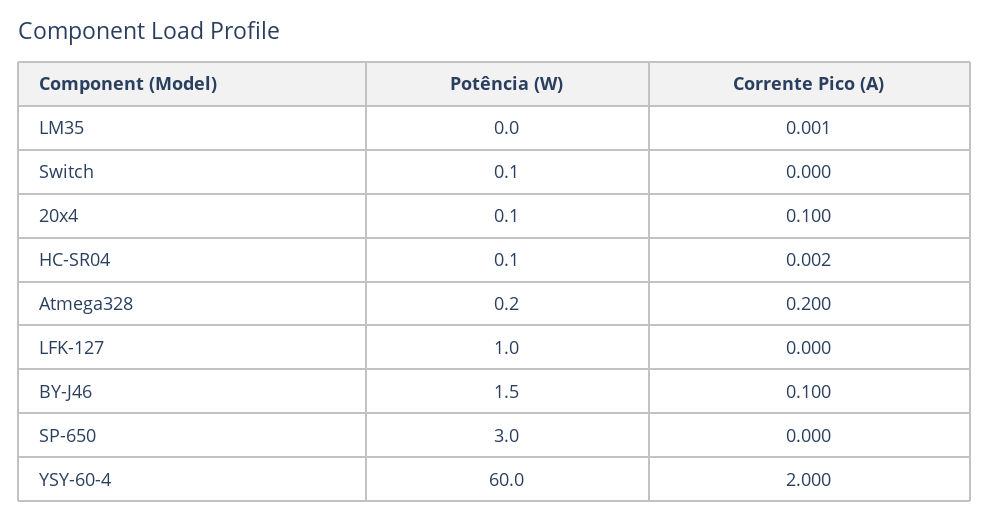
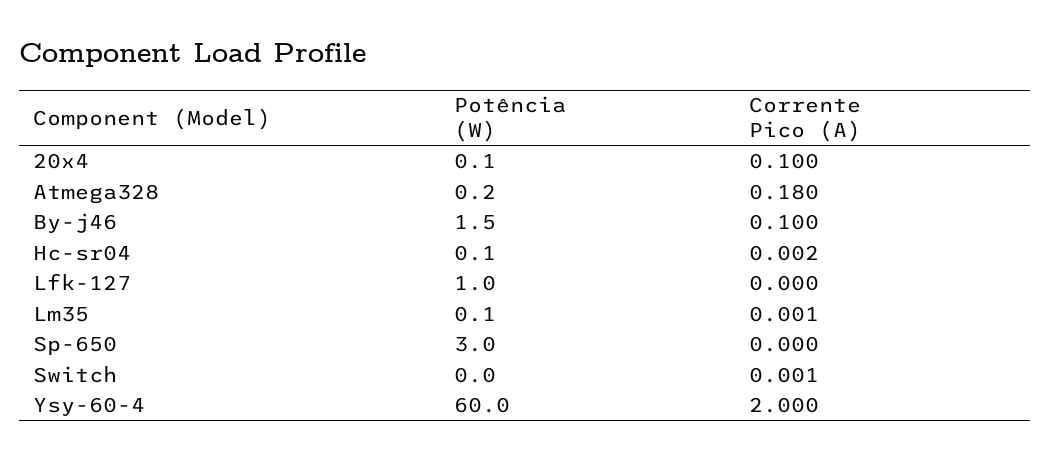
  {
    "Potência (W)": {
-     "LM35": 0,
+     "LM35": 0.1,
-     "Switch": 0.1,
+     "Switch": 0,
      "20x4": 0.1,
      "HC-SR04": 0.1,
      "Atmega328": 0.2,
      "LFK-127": 1,
      "BY-J46": 1.5,
      "SP-650": 3,
      "YSY-60-4": 60
    },
    "Corrente Pico (A)": {
      "LM35": 0.001,
-     "Switch": 0,
+     "Switch": 0.001,
      "20x4": 0.1,
      "HC-SR04": 0.002,
-     "Atmega328": 0.2,
+     "Atmega328": 0.18,
      "LFK-127": 0,
      "BY-J46": 0.1,
      "SP-650": 0,
      "YSY-60-4": 2
    }
  }

